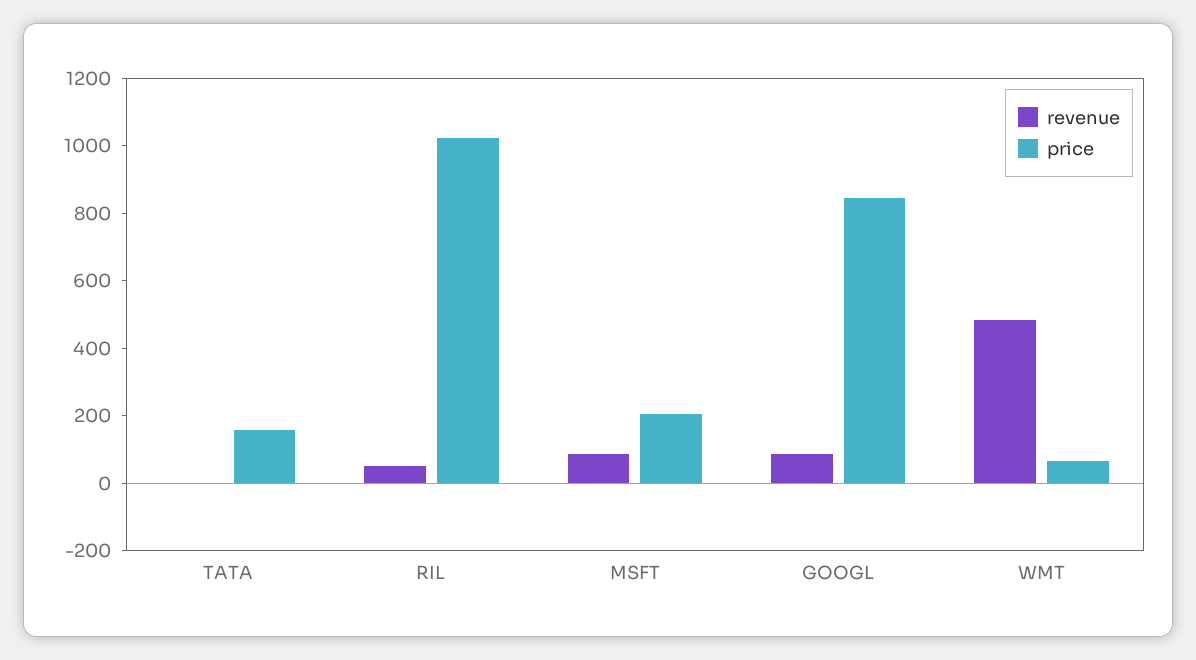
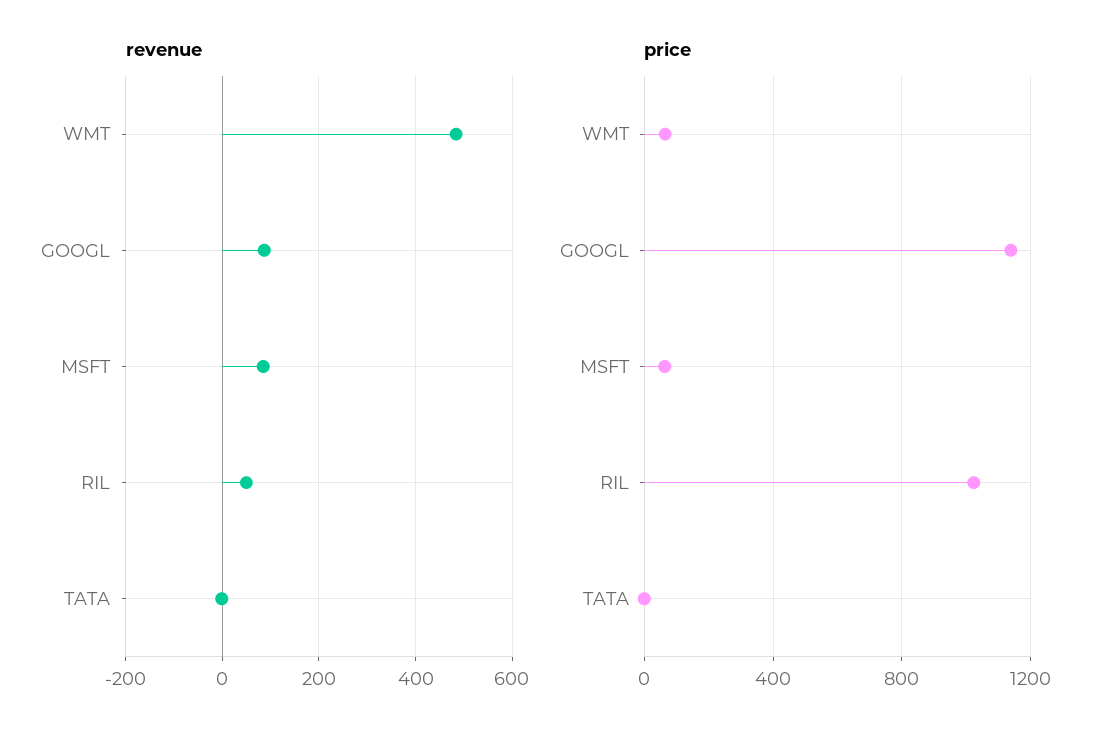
  {
    "revenue": {
      "TATA": 0,
      "RIL": 60,
      "MSFT": 80,
      "GOOGL": 80,
      "WMT": 480
    },
    "price": {
-     "TATA": 150,
+     "TATA": 0,
      "RIL": 1000,
-     "MSFT": 200,
+     "MSFT": 50,
-     "GOOGL": 850,
+     "GOOGL": 1150,
      "WMT": 50
    }
  }

